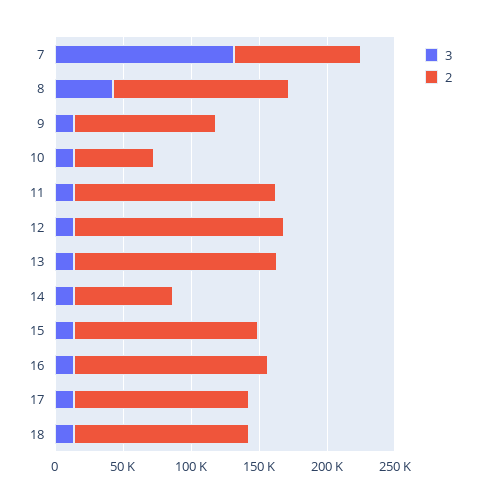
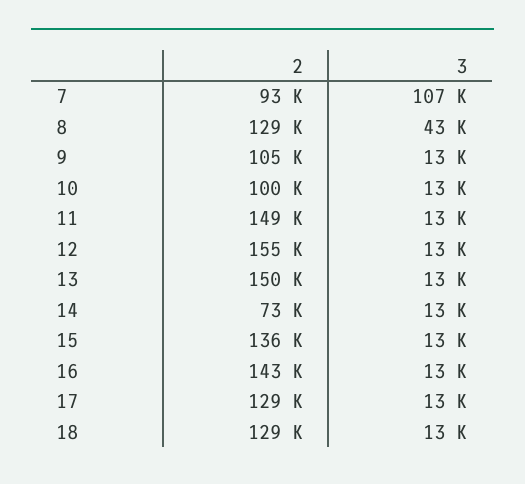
  {
    "3": {
-     "7": 130000,
+     "7": 107000,
      "8": 43000,
      "9": 13000,
      "10": 13000,
      "11": 13000,
      "12": 13000,
      "13": 13000,
      "14": 13000,
      "15": 13000,
      "16": 13000,
      "17": 13000,
      "18": 13000
    },
    "2": {
      "7": 93000,
      "8": 129000,
      "9": 105000,
-     "10": 60000,
+     "10": 100000,
      "11": 149000,
      "12": 155000,
      "13": 150000,
      "14": 73000,
      "15": 136000,
      "16": 143000,
      "17": 129000,
      "18": 129000
    }
  }

